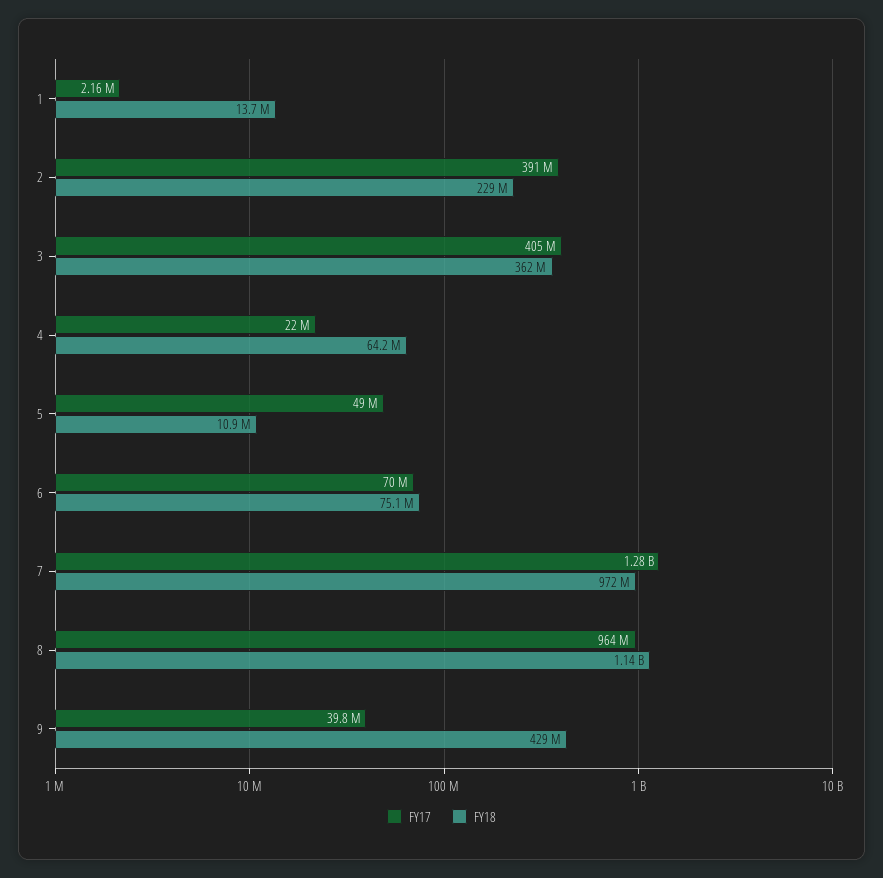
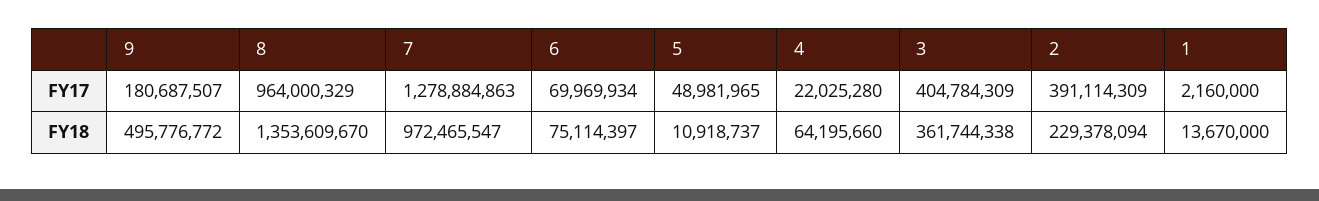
  {
    "FY17": {
      "1": 2160000,
      "2": 391114309,
      "3": 404784309,
      "4": 22025280,
      "5": 48981965,
      "6": 69969934,
      "7": 1278884863,
      "8": 964000329,
-     "9": 39800000
+     "9": 180687507
    },
    "FY18": {
      "1": 13670000,
      "2": 229378094,
      "3": 361744338,
      "4": 64195660,
      "5": 10918737,
      "6": 75114397,
      "7": 972465547,
-     "8": 1140000000,
+     "8": 1353609670,
-     "9": 429000000
+     "9": 495776772
    }
  }

